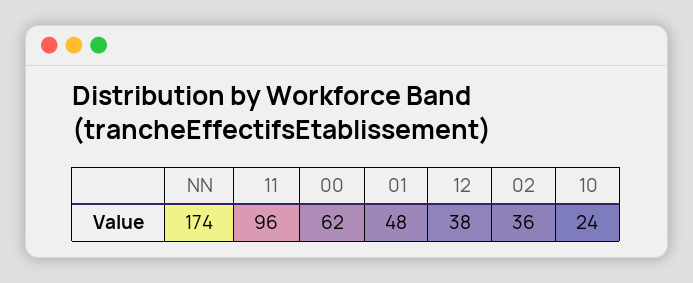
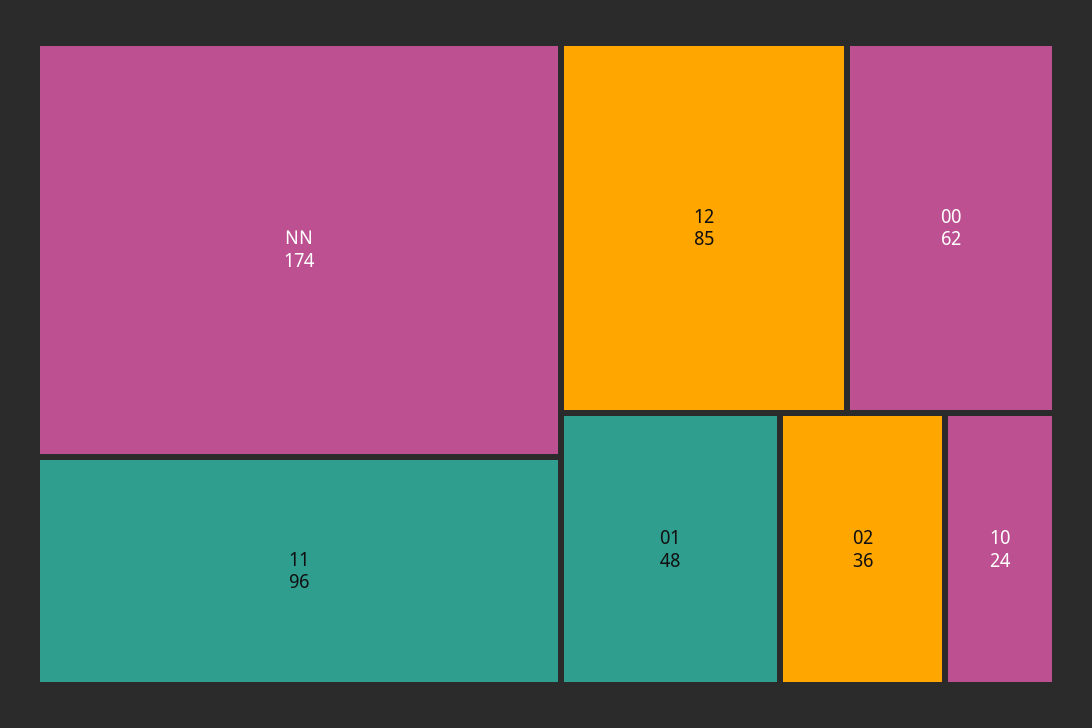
  {
    "NN": 174,
    "11": 96,
    "00": 62,
    "01": 48,
-   "12": 38,
+   "12": 85,
    "02": 36,
    "10": 24
  }

